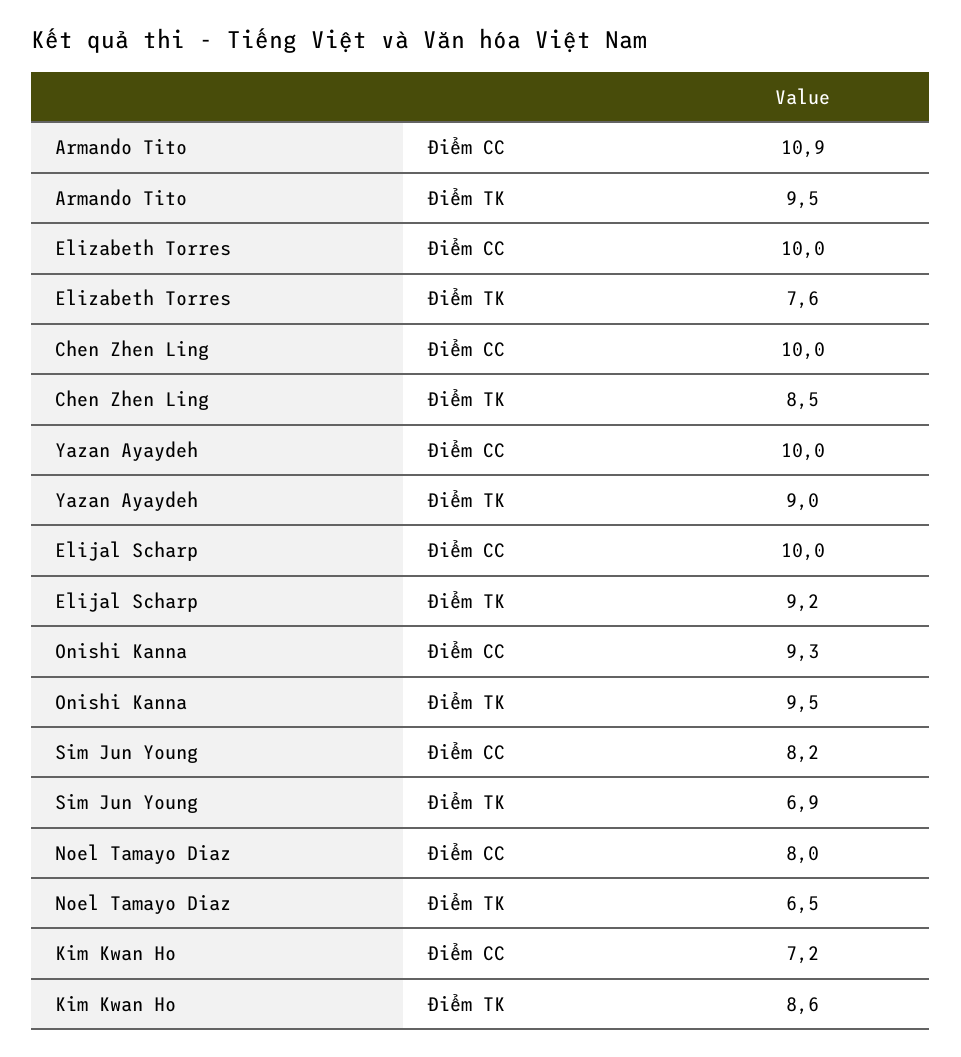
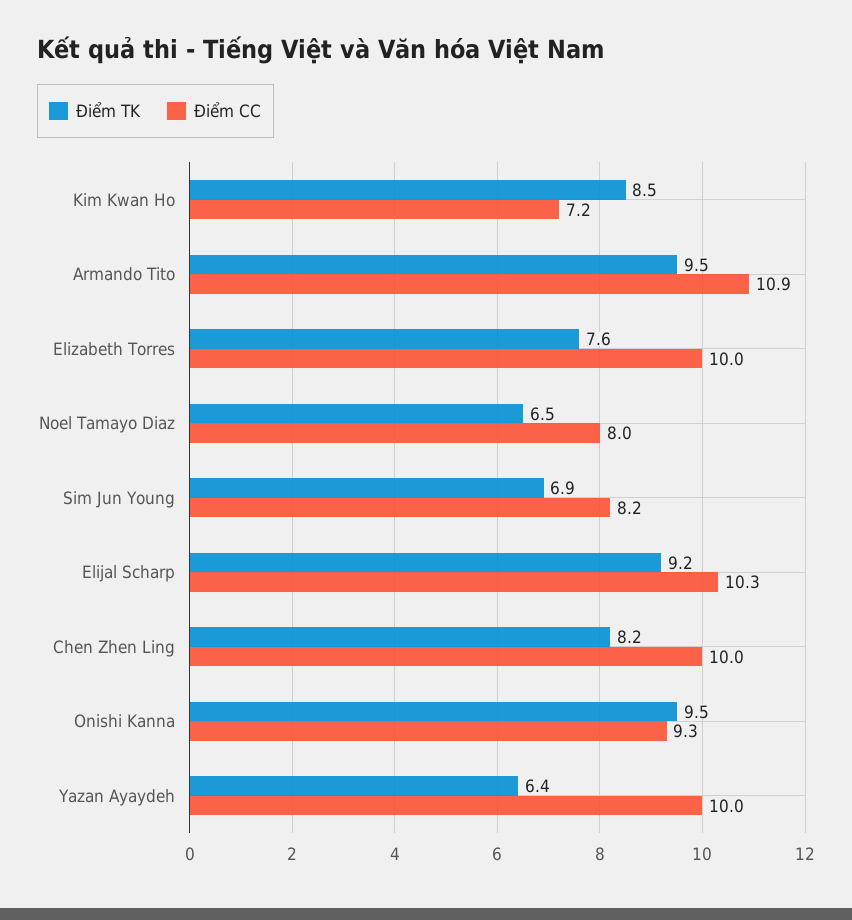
  {
    "Điểm CC": {
      "Armando Tito": 10.9,
      "Elizabeth Torres": 10,
      "Chen Zhen Ling": 10,
      "Yazan Ayaydeh": 10,
-     "Elijal Scharp": 10,
+     "Elijal Scharp": 10.3,
      "Onishi Kanna": 9.3,
      "Sim Jun Young": 8.2,
      "Noel Tamayo Diaz": 8,
      "Kim Kwan Ho": 7.2
    },
    "Điểm TK": {
      "Armando Tito": 9.5,
      "Elizabeth Torres": 7.6,
-     "Chen Zhen Ling": 8.5,
+     "Chen Zhen Ling": 8.2,
-     "Yazan Ayaydeh": 9,
+     "Yazan Ayaydeh": 6.4,
      "Elijal Scharp": 9.2,
      "Onishi Kanna": 9.5,
      "Sim Jun Young": 6.9,
      "Noel Tamayo Diaz": 6.5,
-     "Kim Kwan Ho": 8.6
+     "Kim Kwan Ho": 8.5
    }
  }

